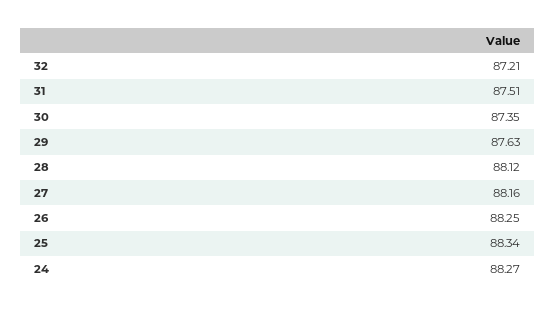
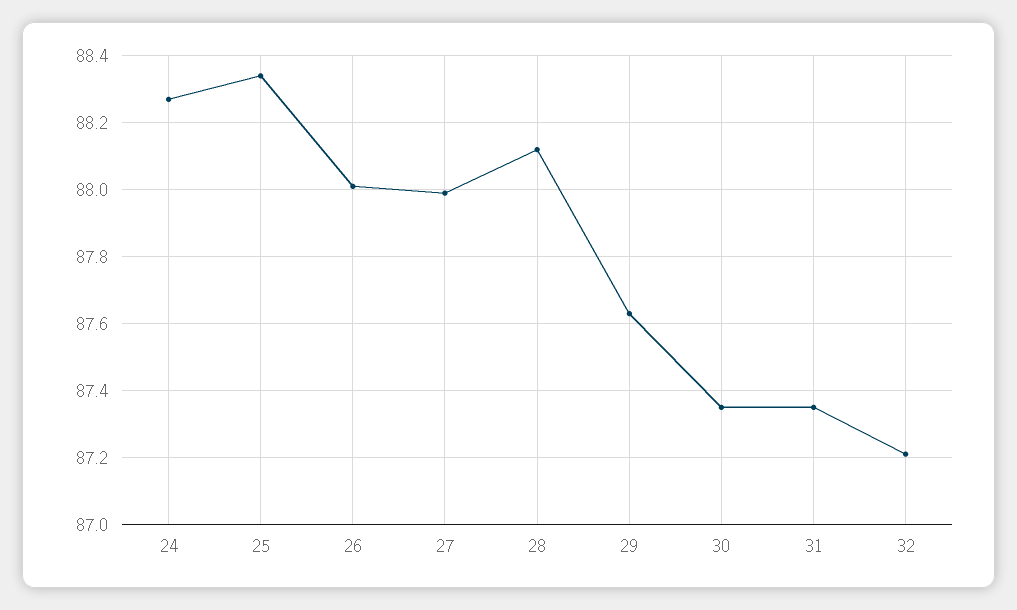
  {
    "32": 87.21,
-   "31": 87.51,
+   "31": 87.35,
    "30": 87.35,
    "29": 87.63,
    "28": 88.12,
-   "27": 88.16,
+   "27": 88,
-   "26": 88.25,
+   "26": 88,
    "25": 88.34,
    "24": 88.27
  }

